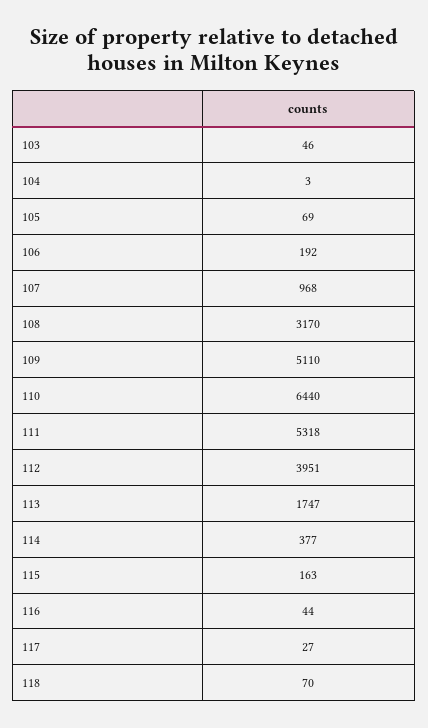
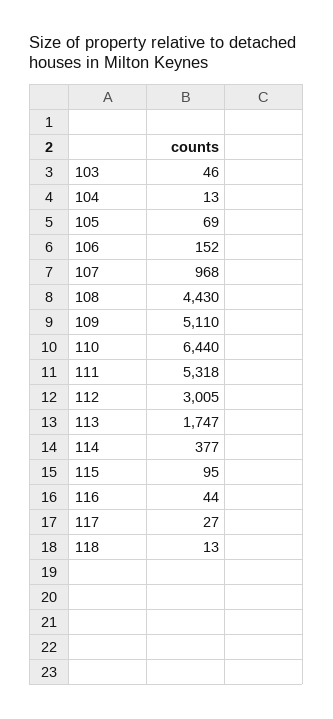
  {
    "103": 46,
-   "104": 3,
+   "104": 13,
    "105": 69,
-   "106": 192,
+   "106": 152,
    "107": 968,
-   "108": 3170,
+   "108": 4430,
    "109": 5110,
    "110": 6440,
    "111": 5318,
-   "112": 3951,
+   "112": 3005,
    "113": 1747,
    "114": 377,
-   "115": 163,
+   "115": 95,
    "116": 44,
    "117": 27,
-   "118": 70
+   "118": 13
  }

